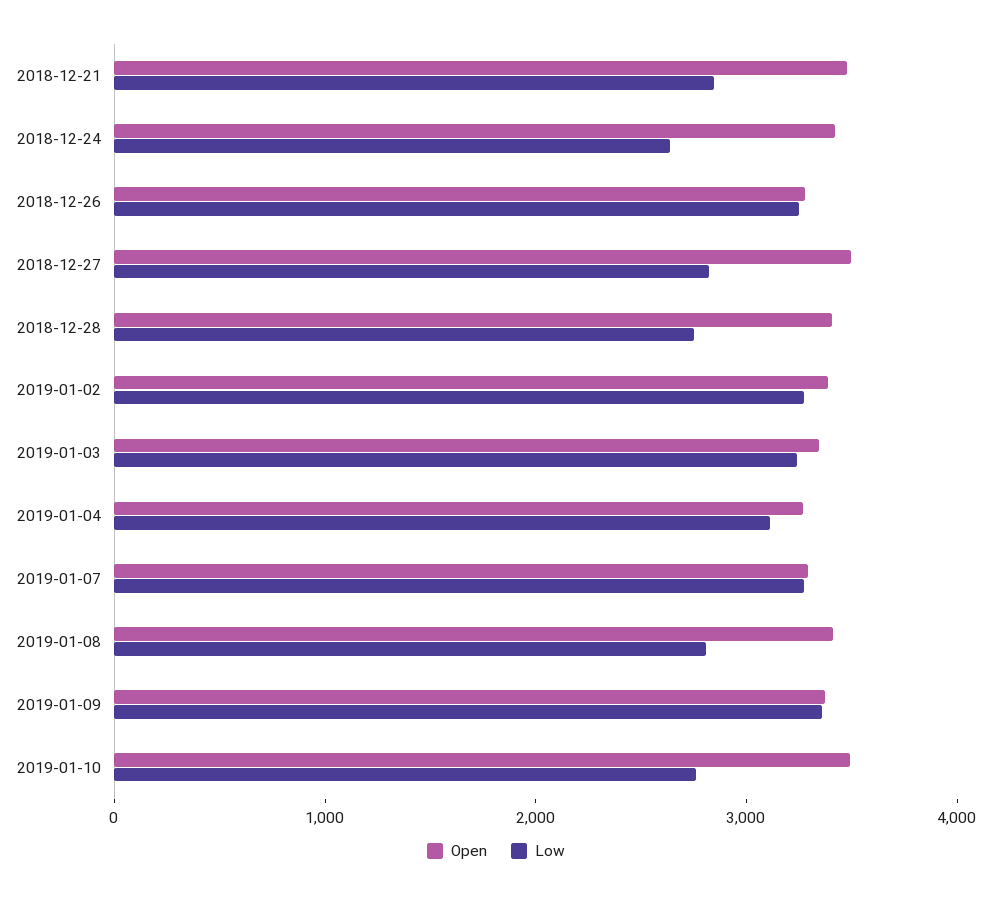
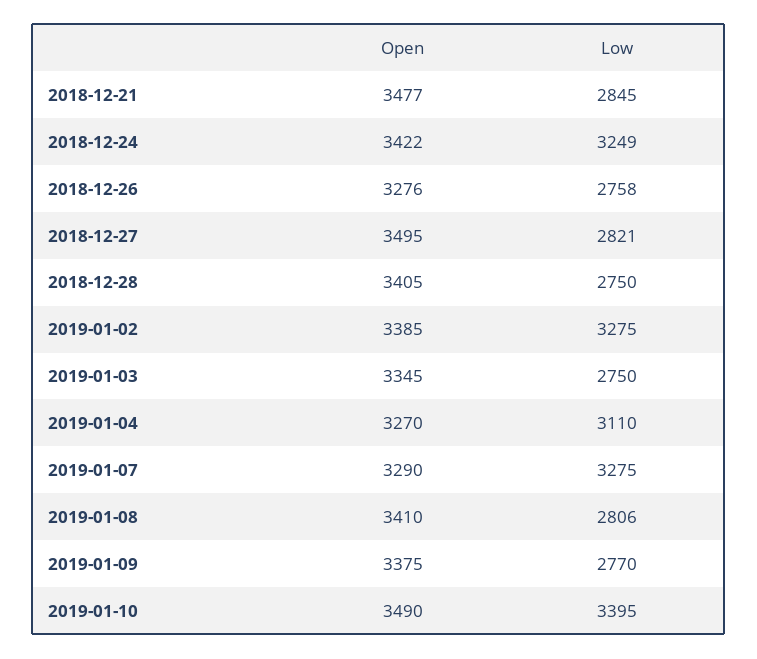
  {
    "Open": {
      "2018-12-21": 3477,
      "2018-12-24": 3422,
      "2018-12-26": 3276,
      "2018-12-27": 3495,
      "2018-12-28": 3405,
      "2019-01-02": 3385,
      "2019-01-03": 3345,
      "2019-01-04": 3270,
      "2019-01-07": 3290,
      "2019-01-08": 3410,
      "2019-01-09": 3375,
      "2019-01-10": 3490
    },
    "Low": {
      "2018-12-21": 2845,
-     "2018-12-24": 2600,
+     "2018-12-24": 3249,
-     "2018-12-26": 3200,
+     "2018-12-26": 2758,
      "2018-12-27": 2821,
      "2018-12-28": 2750,
      "2019-01-02": 3275,
-     "2019-01-03": 3200,
+     "2019-01-03": 2750,
      "2019-01-04": 3110,
      "2019-01-07": 3275,
      "2019-01-08": 2806,
-     "2019-01-09": 3400,
+     "2019-01-09": 2770,
-     "2019-01-10": 2800
+     "2019-01-10": 3395
    }
  }

